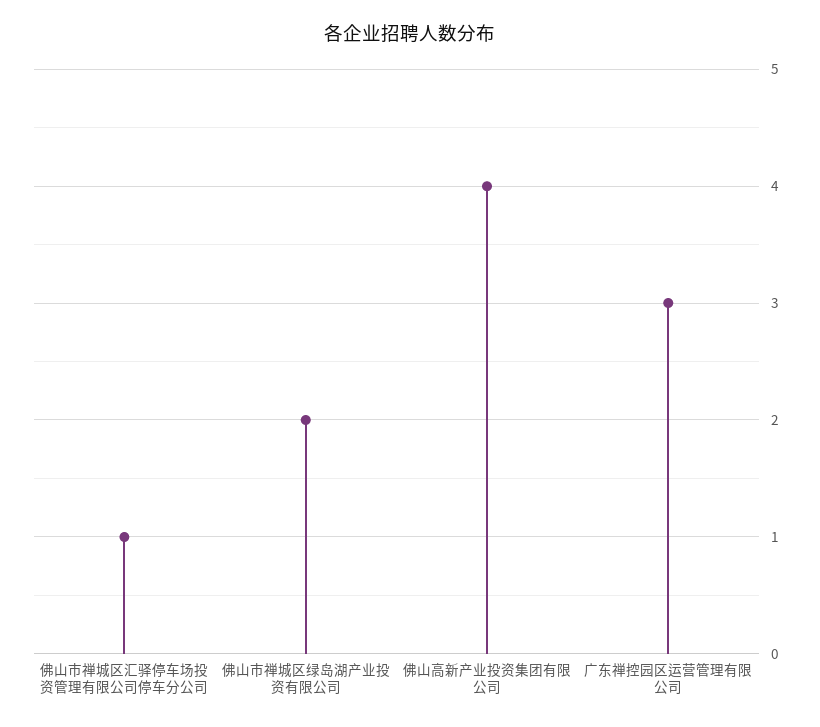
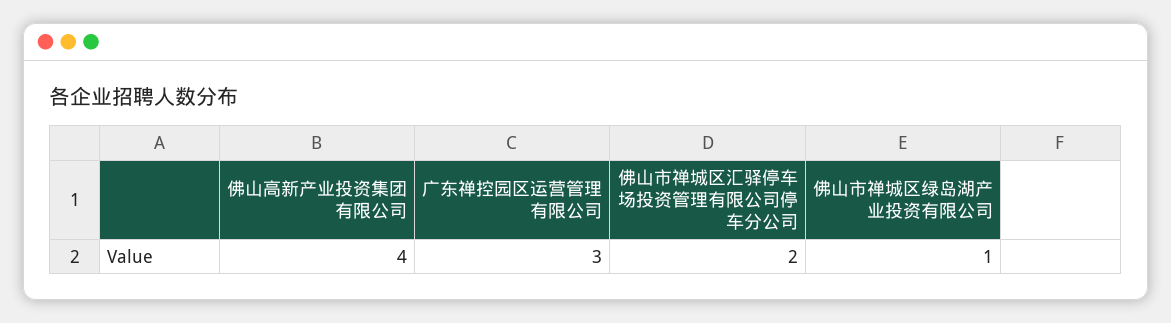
  {
-   "佛山市禅城区汇驿停车场投资管理有限公司停车分公司": 1,
+   "佛山市禅城区汇驿停车场投资管理有限公司停车分公司": 2,
-   "佛山市禅城区绿岛湖产业投资有限公司": 2,
+   "佛山市禅城区绿岛湖产业投资有限公司": 1,
    "佛山高新产业投资集团有限公司": 4,
    "广东禅控园区运营管理有限公司": 3
  }

